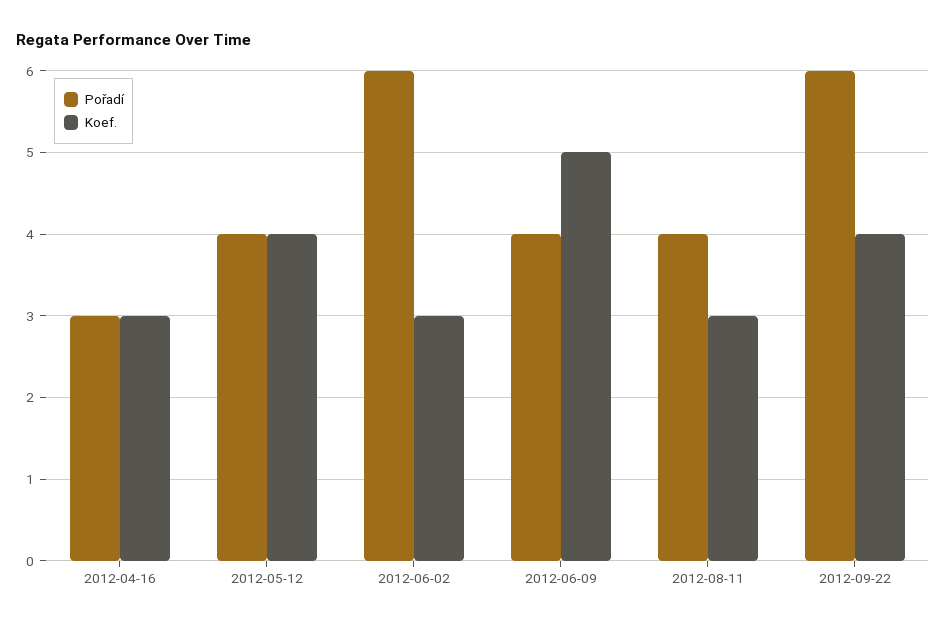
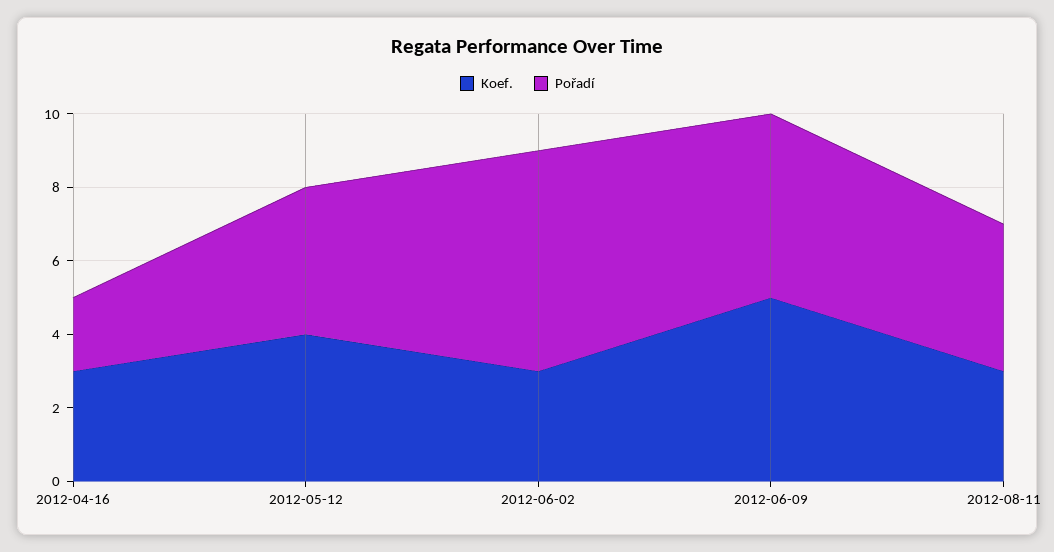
  {
    "Pořadí": {
-     "2012-04-16": 3,
+     "2012-04-16": 2,
      "2012-05-12": 4,
      "2012-06-02": 6,
-     "2012-06-09": 4,
+     "2012-06-09": 5,
-     "2012-08-11": 4,
+     "2012-08-11": 4
-     "2012-09-22": 6
    },
    "Koef.": {
      "2012-04-16": 3,
      "2012-05-12": 4,
      "2012-06-02": 3,
      "2012-06-09": 5,
-     "2012-08-11": 3,
+     "2012-08-11": 3
-     "2012-09-22": 4
    }
  }

